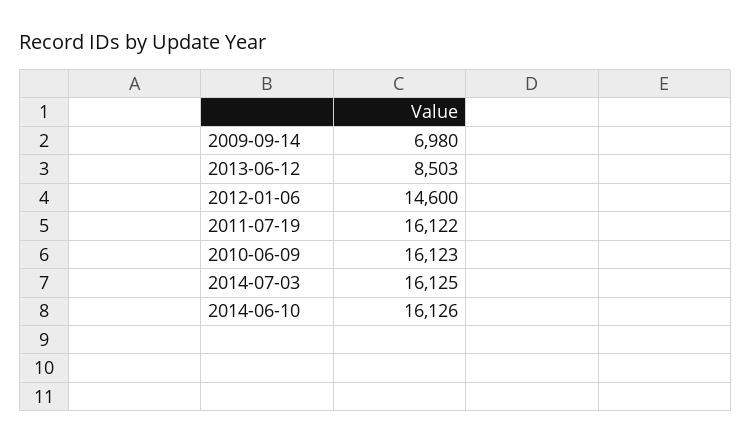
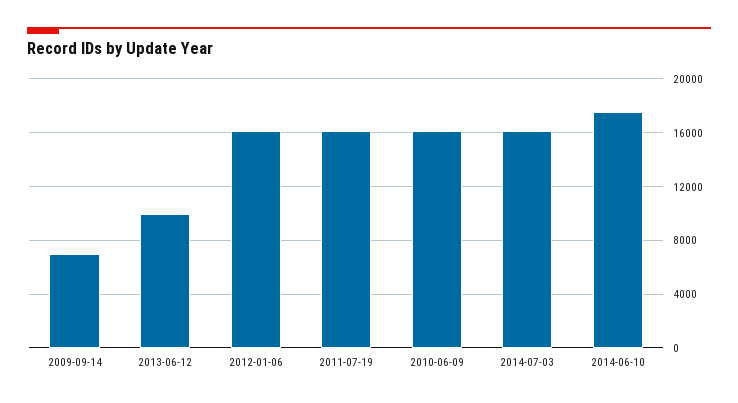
  {
    "2009-09-14": 6980,
-   "2013-06-12": 8503,
+   "2013-06-12": 10000,
-   "2012-01-06": 14600,
+   "2012-01-06": 16000,
    "2011-07-19": 16122,
    "2010-06-09": 16123,
    "2014-07-03": 16125,
-   "2014-06-10": 16126
+   "2014-06-10": 17500
  }

